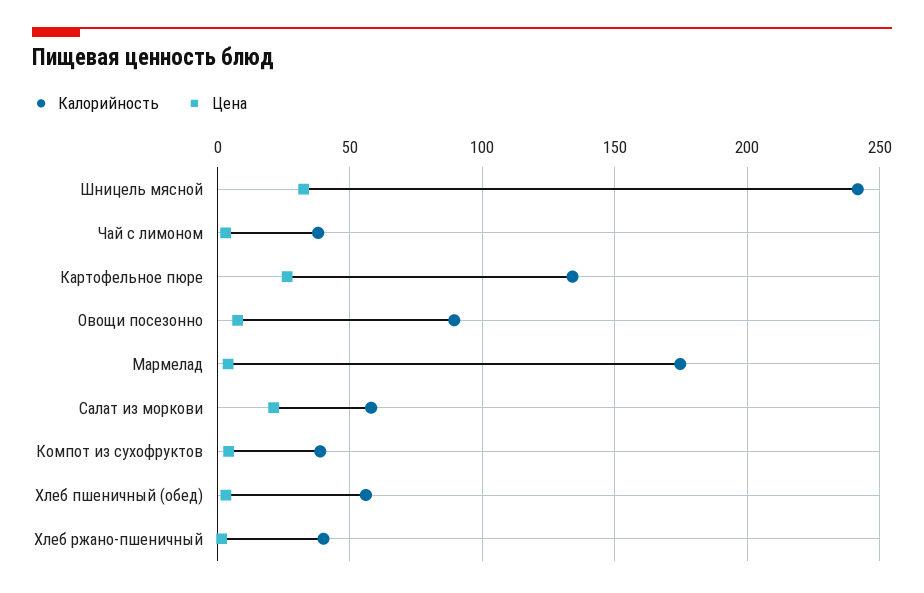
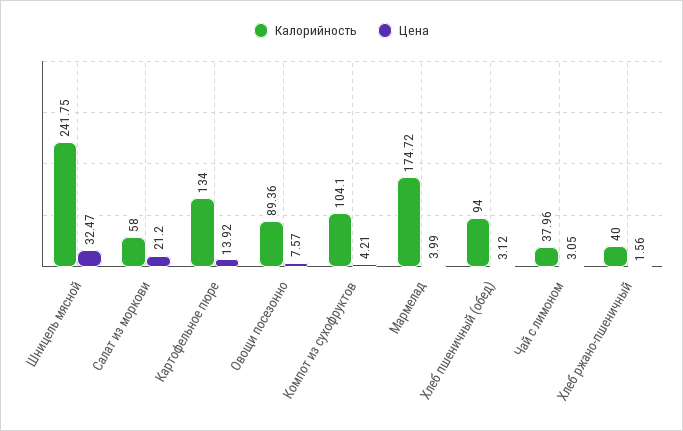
  {
    "Калорийность": {
      "Шницель мясной": 241.75,
      "Чай с лимоном": 37.96,
      "Картофельное пюре": 134,
      "Овощи посезонно": 89.36,
      "Мармелад": 174.72,
      "Салат из моркови": 58,
-     "Компот из сухофруктов": 40,
+     "Компот из сухофруктов": 104.1,
-     "Хлеб пшеничный (обед)": 55,
+     "Хлеб пшеничный (обед)": 94,
      "Хлеб ржано-пшеничный": 40
    },
    "Цена": {
      "Шницель мясной": 32.47,
      "Чай с лимоном": 3.05,
-     "Картофельное пюре": 25,
+     "Картофельное пюре": 13.92,
      "Овощи посезонно": 7.57,
      "Мармелад": 3.99,
      "Салат из моркови": 21.2,
      "Компот из сухофруктов": 4.21,
      "Хлеб пшеничный (обед)": 3.12,
      "Хлеб ржано-пшеничный": 1.56
    }
  }

